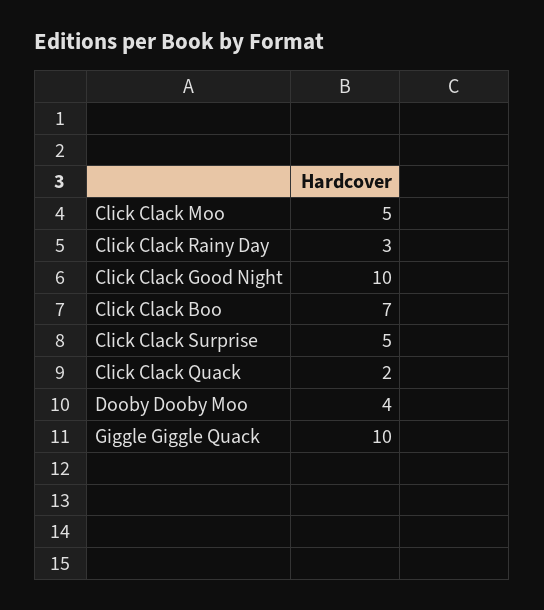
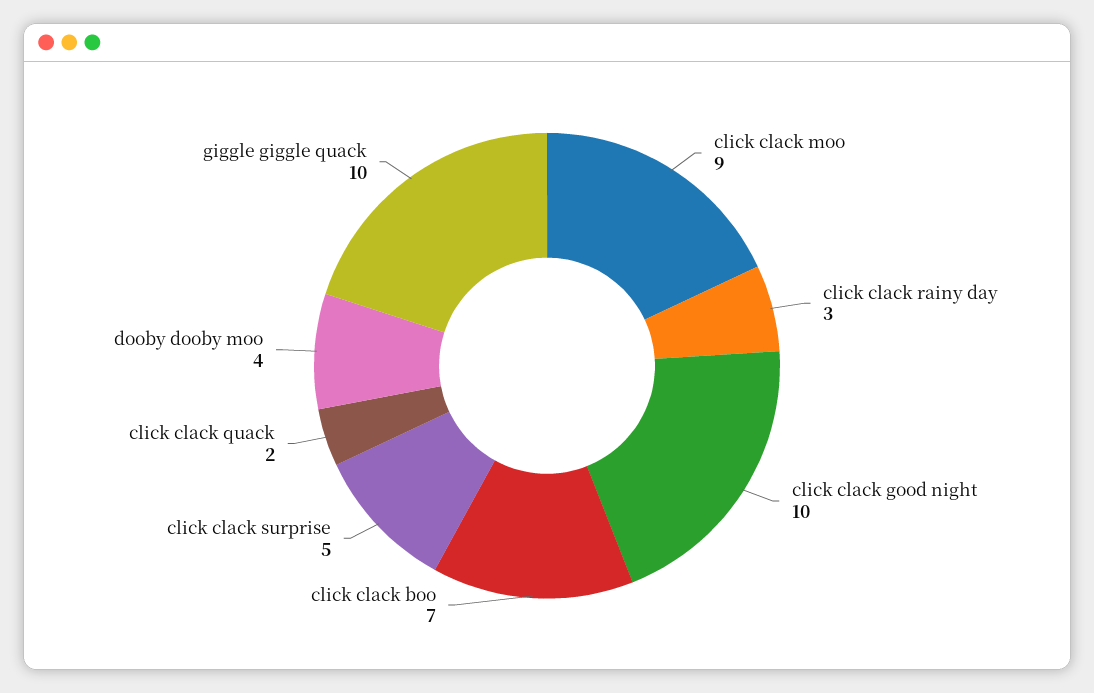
  {
-   "Click Clack Moo": 5,
+   "Click Clack Moo": 9,
    "Click Clack Rainy Day": 3,
    "Click Clack Good Night": 10,
    "Click Clack Boo": 7,
    "Click Clack Surprise": 5,
    "Click Clack Quack": 2,
    "Dooby Dooby Moo": 4,
    "Giggle Giggle Quack": 10
  }

